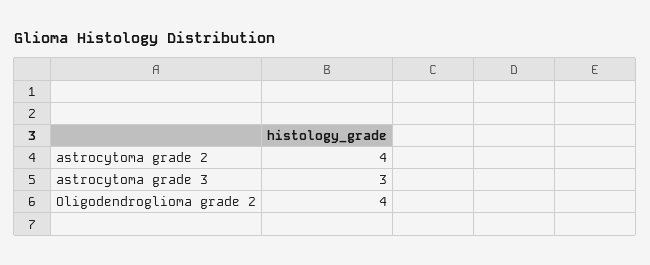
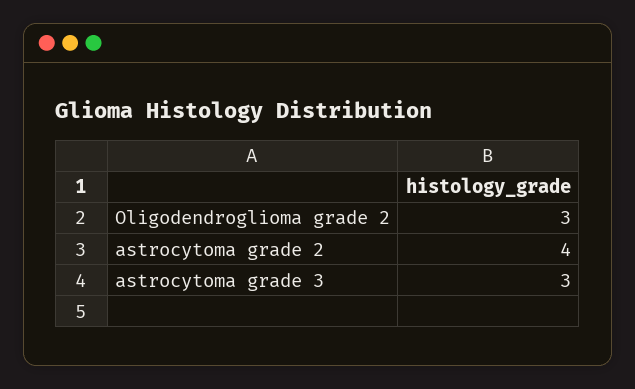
  {
    "astrocytoma grade 2": 4,
    "astrocytoma grade 3": 3,
-   "Oligodendroglioma grade 2": 4
+   "Oligodendroglioma grade 2": 3
  }

